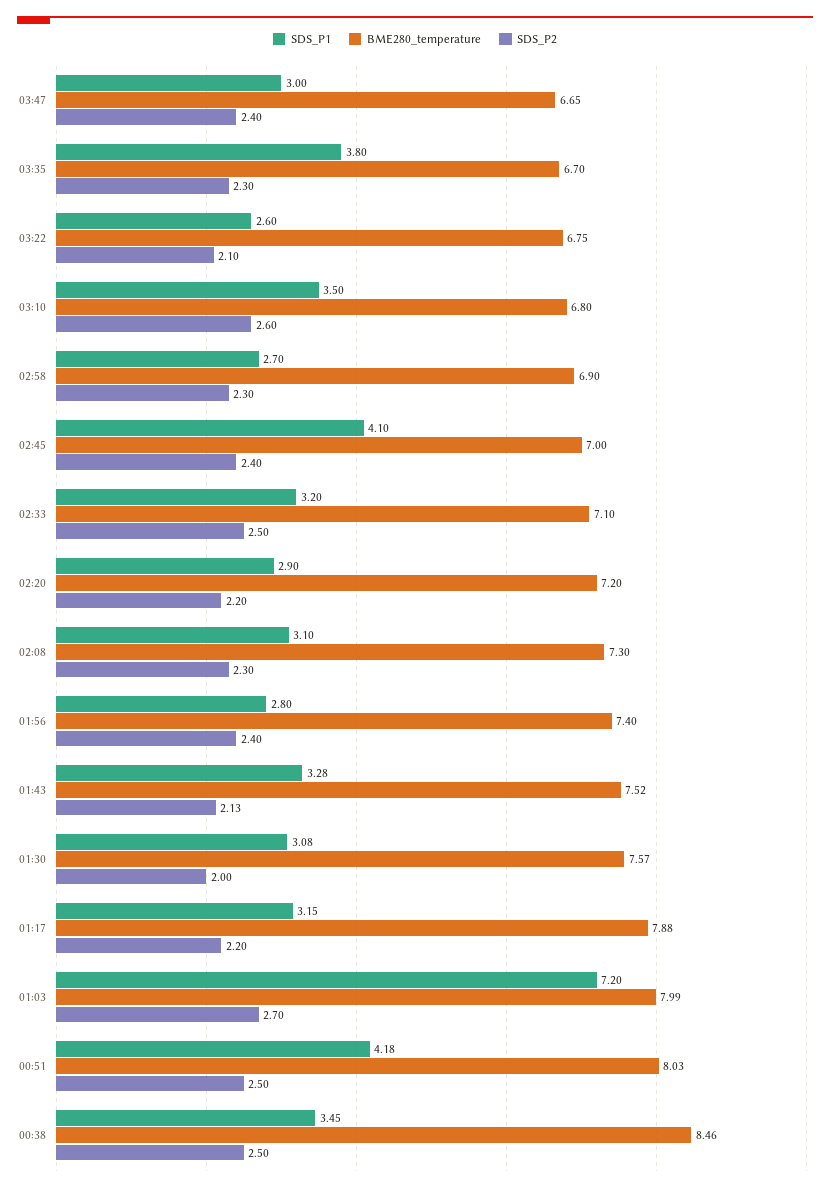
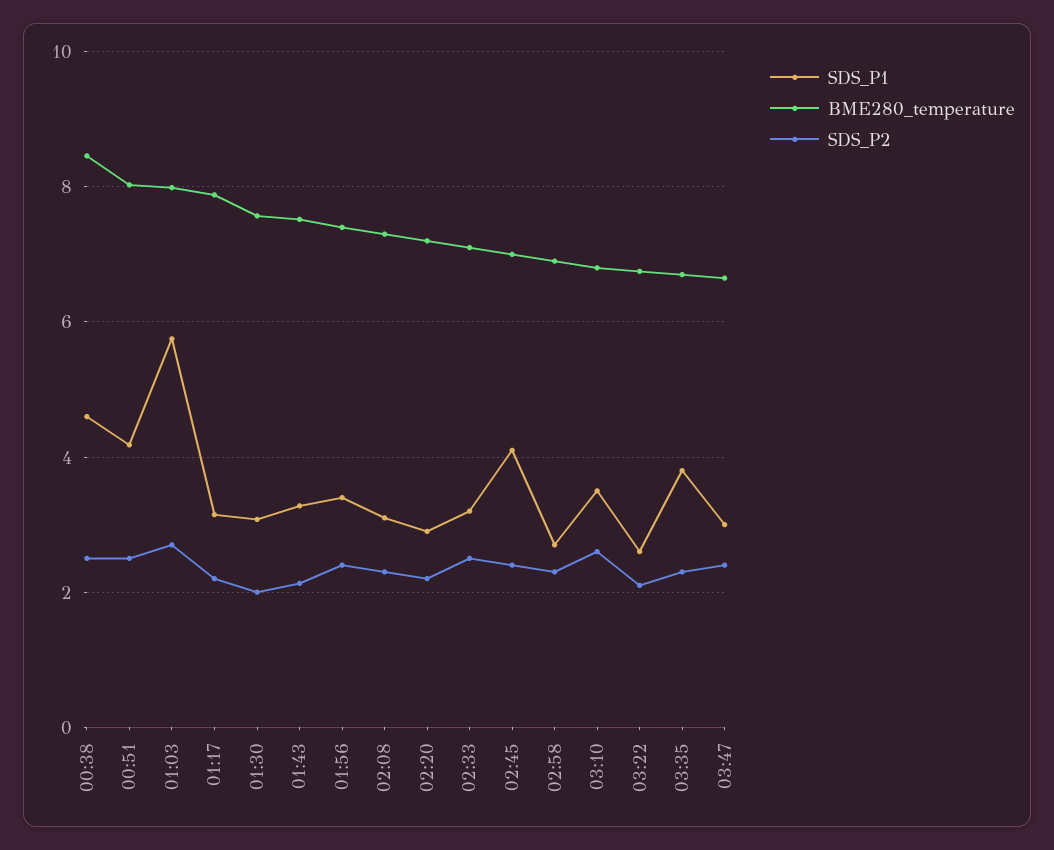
  {
    "SDS_P1": {
      "03:47": 3,
      "03:35": 3.8,
      "03:22": 2.6,
      "03:10": 3.5,
      "02:58": 2.7,
      "02:45": 4.1,
      "02:33": 3.2,
      "02:20": 2.9,
      "02:08": 3.1,
-     "01:56": 2.8,
+     "01:56": 3.4,
      "01:43": 3.28,
      "01:30": 3.08,
      "01:17": 3.15,
-     "01:03": 7.2,
+     "01:03": 5.8,
      "00:51": 4.18,
-     "00:38": 3.45
+     "00:38": 4.6
    },
    "BME280_temperature": {
      "03:47": 6.65,
      "03:35": 6.7,
      "03:22": 6.75,
      "03:10": 6.8,
      "02:58": 6.9,
      "02:45": 7,
      "02:33": 7.1,
      "02:20": 7.2,
      "02:08": 7.3,
      "01:56": 7.4,
      "01:43": 7.52,
      "01:30": 7.57,
      "01:17": 7.88,
      "01:03": 7.99,
      "00:51": 8.03,
      "00:38": 8.46
    },
    "SDS_P2": {
      "03:47": 2.4,
      "03:35": 2.3,
      "03:22": 2.1,
      "03:10": 2.6,
      "02:58": 2.3,
      "02:45": 2.4,
      "02:33": 2.5,
      "02:20": 2.2,
      "02:08": 2.3,
      "01:56": 2.4,
      "01:43": 2.13,
      "01:30": 2,
      "01:17": 2.2,
      "01:03": 2.7,
      "00:51": 2.5,
      "00:38": 2.5
    }
  }

